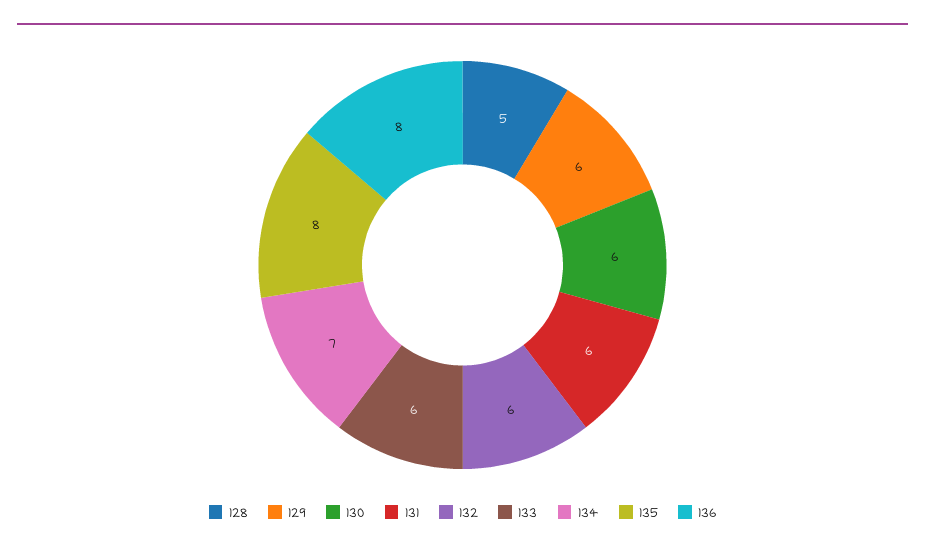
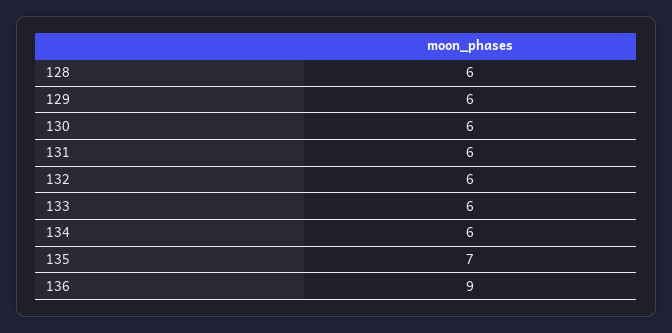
  {
-   "128": 5,
+   "128": 6,
    "129": 6,
    "130": 6,
    "131": 6,
    "132": 6,
    "133": 6,
-   "134": 7,
+   "134": 6,
-   "135": 8,
+   "135": 7,
-   "136": 8
+   "136": 9
  }

